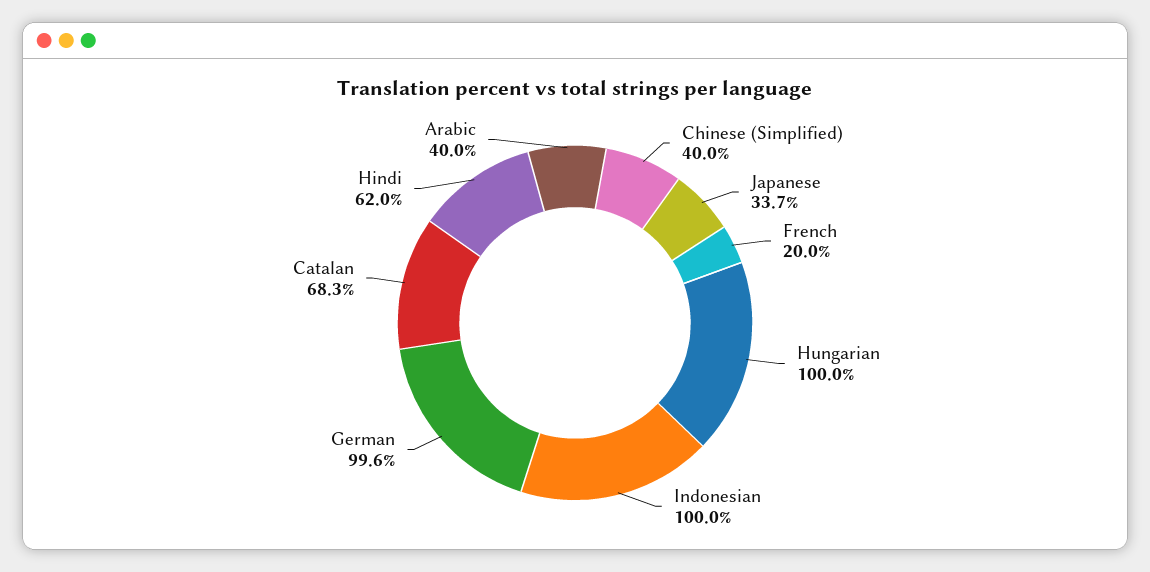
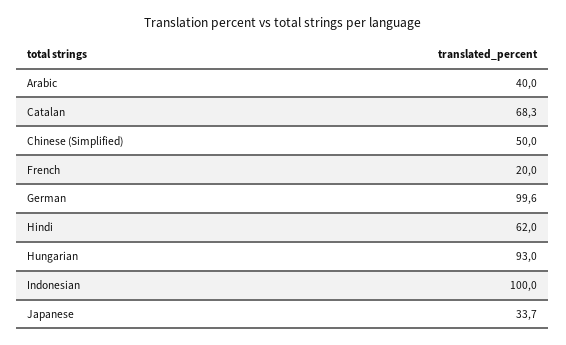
  {
-   "Chinese (Simplified)": 40,
+   "Chinese (Simplified)": 50,
    "Japanese": 33.7,
    "French": 20,
-   "Hungarian": 100,
+   "Hungarian": 93,
    "Indonesian": 100,
    "German": 99.6,
    "Catalan": 68.3,
    "Hindi": 62,
    "Arabic": 40
  }

